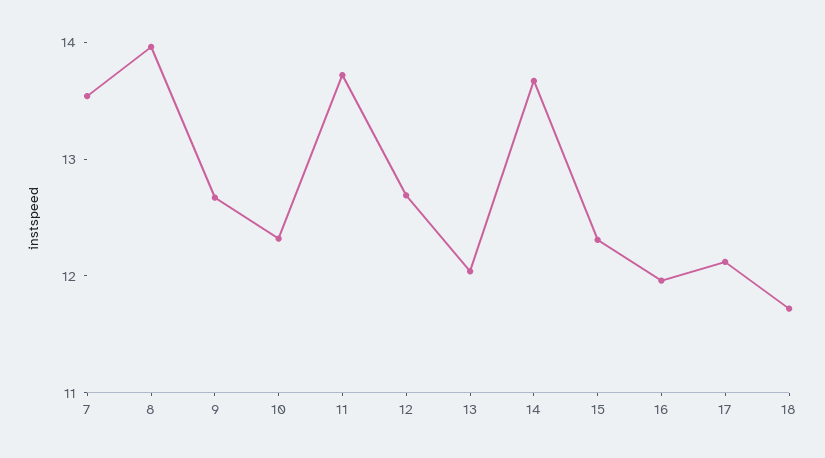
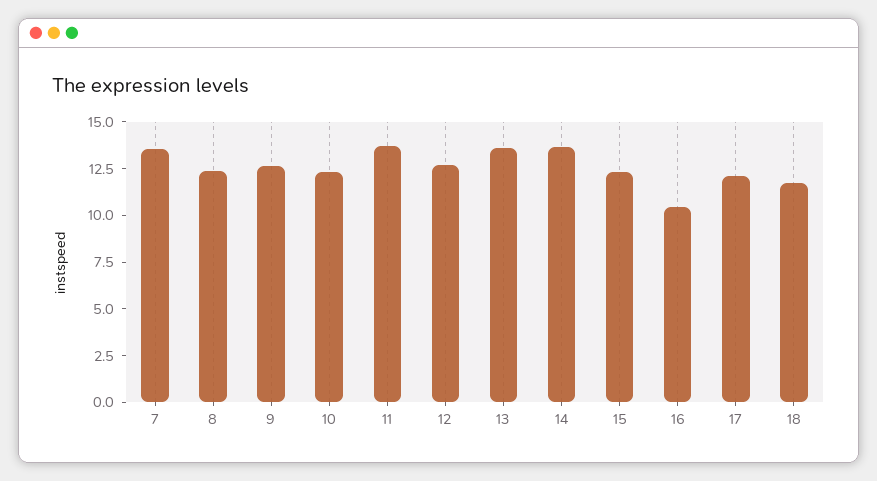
  {
    "7": 13.6,
-   "8": 14,
+   "8": 12.5,
    "9": 12.6,
    "10": 12.4,
    "11": 13.8,
    "12": 12.6,
-   "13": 12,
+   "13": 13.5,
    "14": 13.6,
    "15": 12.4,
-   "16": 12,
+   "16": 10.5,
    "17": 12.2,
    "18": 11.8
  }

